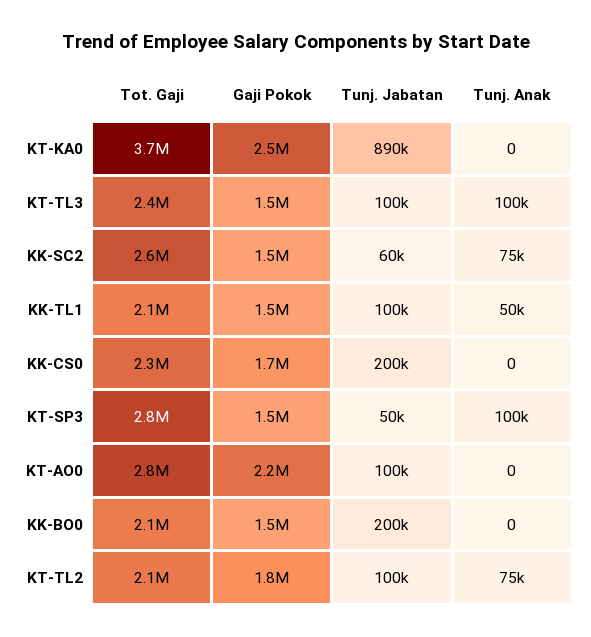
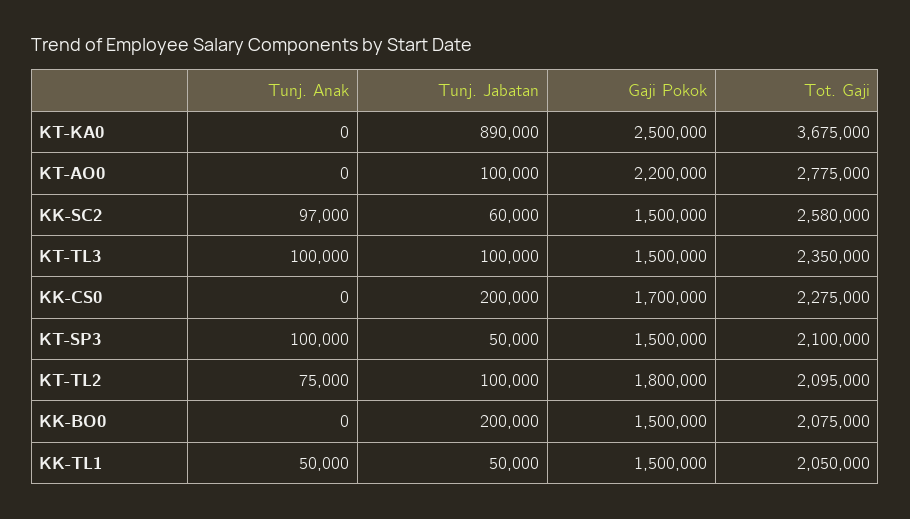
  {
    "Tot. Gaji": {
      "KT-KA0": 3675000,
      "KT-TL3": 2350000,
      "KK-SC2": 2580000,
      "KK-TL1": 2050000,
      "KK-CS0": 2275000,
-     "KT-SP3": 2800000,
+     "KT-SP3": 2100000,
      "KT-AO0": 2775000,
      "KK-BO0": 2075000,
      "KT-TL2": 2095000
    },
    "Gaji Pokok": {
      "KT-KA0": 2500000,
      "KT-TL3": 1500000,
      "KK-SC2": 1500000,
      "KK-TL1": 1500000,
      "KK-CS0": 1700000,
      "KT-SP3": 1500000,
      "KT-AO0": 2200000,
      "KK-BO0": 1500000,
      "KT-TL2": 1800000
    },
    "Tunj. Jabatan": {
      "KT-KA0": 890000,
      "KT-TL3": 100000,
      "KK-SC2": 60000,
-     "KK-TL1": 100000,
+     "KK-TL1": 50000,
      "KK-CS0": 200000,
      "KT-SP3": 50000,
      "KT-AO0": 100000,
      "KK-BO0": 200000,
      "KT-TL2": 100000
    },
    "Tunj. Anak": {
      "KT-KA0": 0,
      "KT-TL3": 100000,
-     "KK-SC2": 75000,
+     "KK-SC2": 97000,
      "KK-TL1": 50000,
      "KK-CS0": 0,
      "KT-SP3": 100000,
      "KT-AO0": 0,
      "KK-BO0": 0,
      "KT-TL2": 75000
    }
  }

